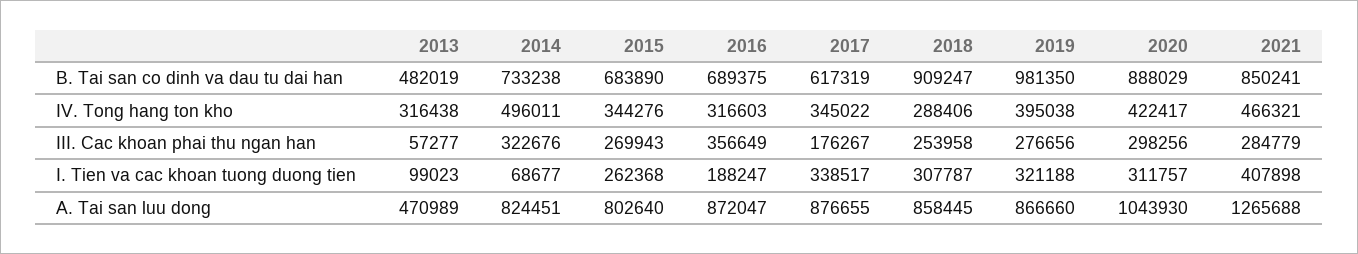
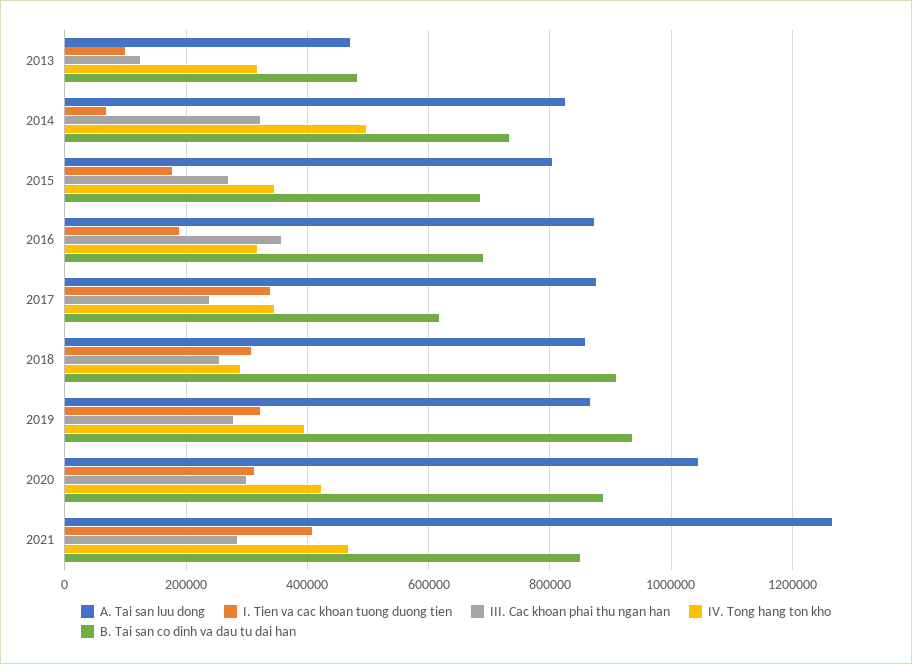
  {
    "B. Tai san co dinh va dau tu dai han": {
      "2013": 482019,
      "2014": 733238,
      "2015": 683890,
      "2016": 689375,
      "2017": 617319,
      "2018": 909247,
-     "2019": 981350,
+     "2019": 940000,
      "2020": 888029,
      "2021": 850241
    },
    "IV. Tong hang ton kho": {
      "2013": 316438,
      "2014": 496011,
      "2015": 344276,
      "2016": 316603,
      "2017": 345022,
      "2018": 288406,
      "2019": 395038,
      "2020": 422417,
      "2021": 466321
    },
    "III. Cac khoan phai thu ngan han": {
-     "2013": 57277,
+     "2013": 120000,
      "2014": 322676,
      "2015": 269943,
      "2016": 356649,
-     "2017": 176267,
+     "2017": 240000,
      "2018": 253958,
      "2019": 276656,
      "2020": 298256,
      "2021": 284779
    },
    "I. Tien va cac khoan tuong duong tien": {
      "2013": 99023,
      "2014": 68677,
-     "2015": 262368,
+     "2015": 180000,
      "2016": 188247,
      "2017": 338517,
      "2018": 307787,
      "2019": 321188,
      "2020": 311757,
      "2021": 407898
    },
    "A. Tai san luu dong": {
      "2013": 470989,
      "2014": 824451,
      "2015": 802640,
      "2016": 872047,
      "2017": 876655,
      "2018": 858445,
      "2019": 866660,
      "2020": 1043930,
      "2021": 1265688
    }
  }

